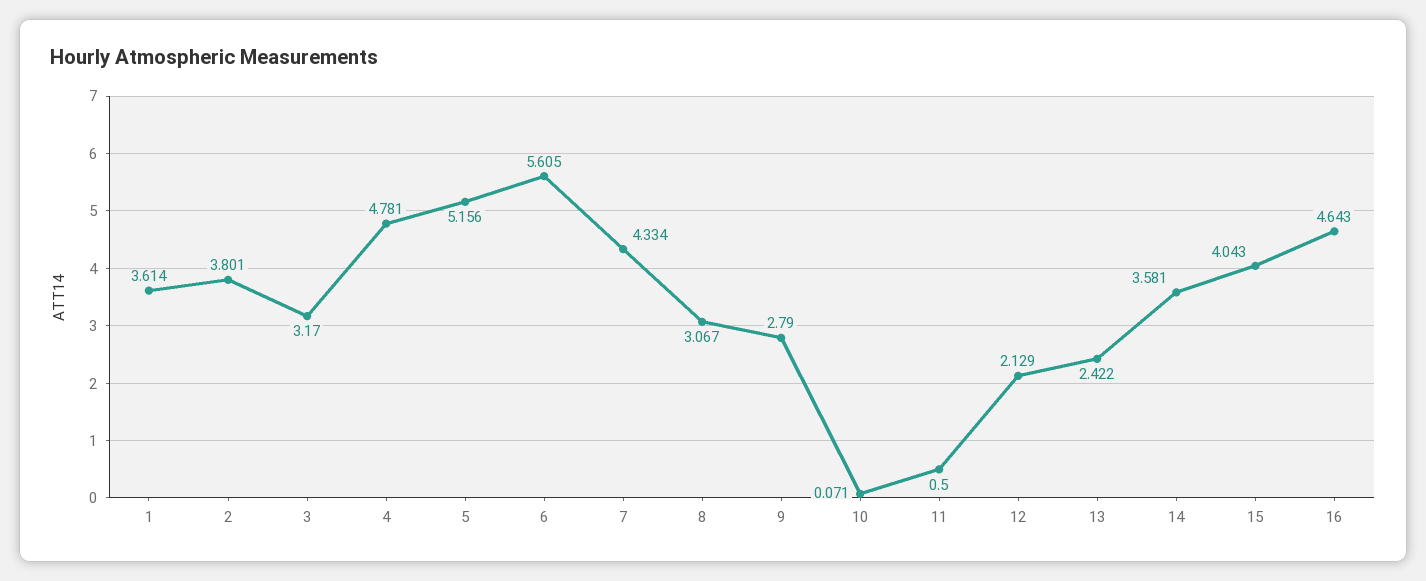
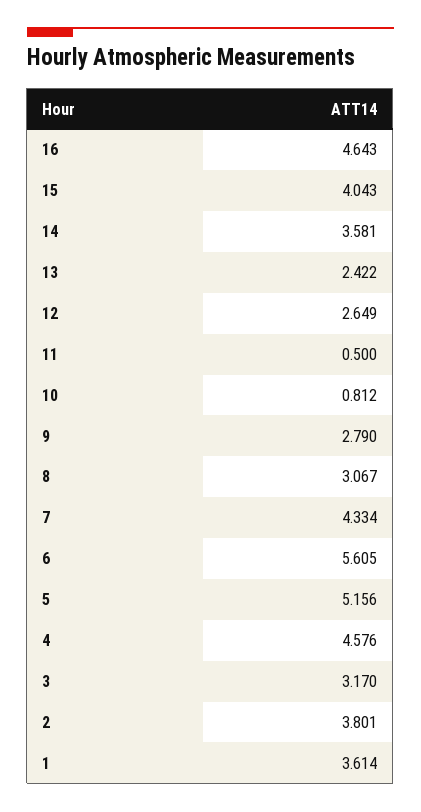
  {
    "1": 3.614,
    "2": 3.801,
    "3": 3.17,
-   "4": 4.781,
+   "4": 4.576,
    "5": 5.156,
    "6": 5.605,
    "7": 4.334,
    "8": 3.067,
    "9": 2.79,
-   "10": 0.071,
+   "10": 0.812,
    "11": 0.5,
-   "12": 2.129,
+   "12": 2.649,
    "13": 2.422,
    "14": 3.581,
    "15": 4.043,
    "16": 4.643
  }

